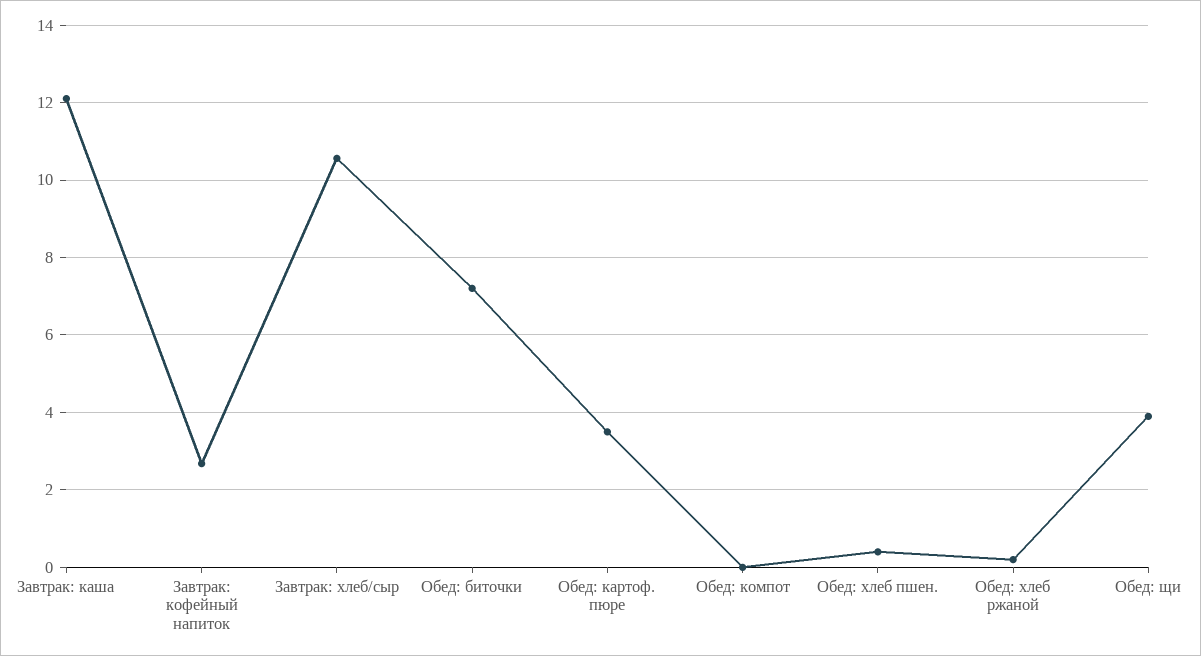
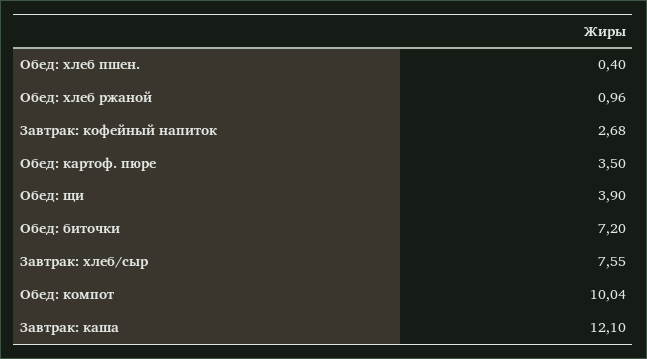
  {
    "Завтрак: каша": 12.1,
    "Завтрак: кофейный напиток": 2.68,
-   "Завтрак: хлеб/сыр": 10.6,
+   "Завтрак: хлеб/сыр": 7.55,
    "Обед: биточки": 7.2,
    "Обед: картоф. пюре": 3.5,
-   "Обед: компот": 0,
+   "Обед: компот": 10.04,
    "Обед: хлеб пшен.": 0.4,
-   "Обед: хлеб ржаной": 0.2,
+   "Обед: хлеб ржаной": 0.96,
    "Обед: щи": 3.9
  }

